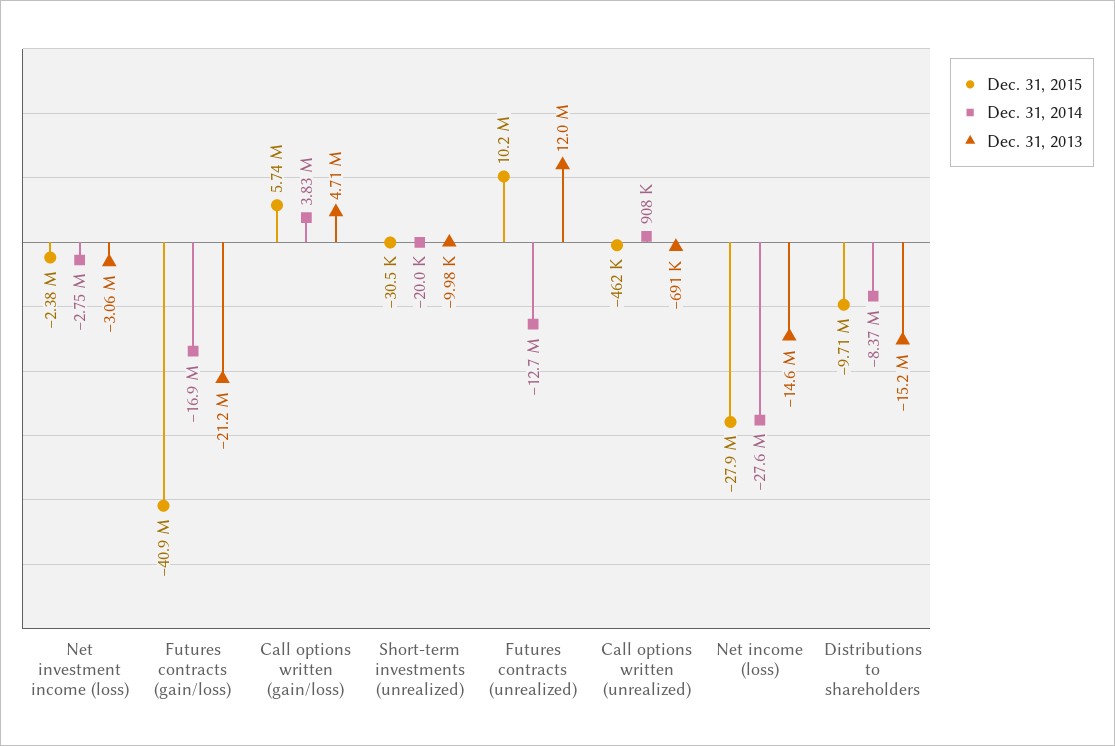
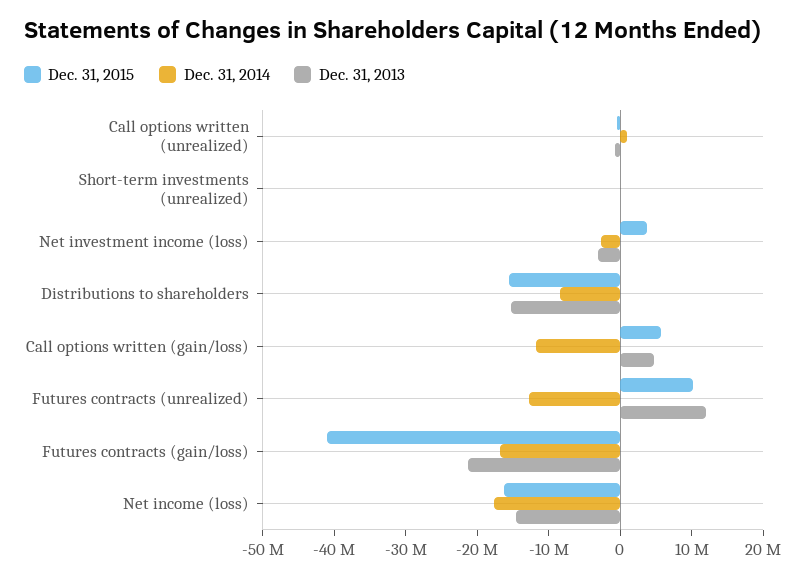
  {
    "Dec. 31, 2015": {
-     "Net investment income (loss)": -2380000,
+     "Net investment income (loss)": 4000000,
      "Futures contracts (gain/loss)": -40900000,
      "Call options written (gain/loss)": 5740000,
      "Short-term investments (unrealized)": -30500,
      "Futures contracts (unrealized)": 10200000,
      "Call options written (unrealized)": -462000,
-     "Net income (loss)": -27900000,
+     "Net income (loss)": -16000000,
-     "Distributions to shareholders": -9710000
+     "Distributions to shareholders": -16000000
    },
    "Dec. 31, 2014": {
      "Net investment income (loss)": -2750000,
      "Futures contracts (gain/loss)": -16900000,
-     "Call options written (gain/loss)": 3830000,
+     "Call options written (gain/loss)": -12000000,
      "Short-term investments (unrealized)": -20000,
      "Futures contracts (unrealized)": -12700000,
      "Call options written (unrealized)": 908000,
-     "Net income (loss)": -27600000,
+     "Net income (loss)": -18000000,
      "Distributions to shareholders": -8370000
    },
    "Dec. 31, 2013": {
      "Net investment income (loss)": -3060000,
      "Futures contracts (gain/loss)": -21200000,
      "Call options written (gain/loss)": 4710000,
      "Short-term investments (unrealized)": -9980,
      "Futures contracts (unrealized)": 12000000,
      "Call options written (unrealized)": -691000,
      "Net income (loss)": -14600000,
      "Distributions to shareholders": -15200000
    }
  }

